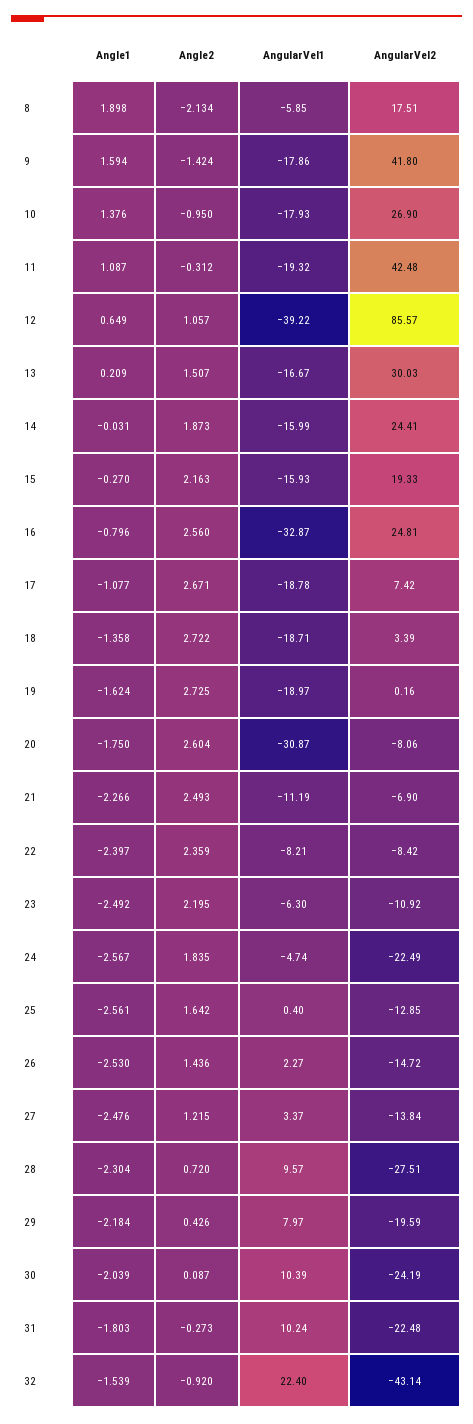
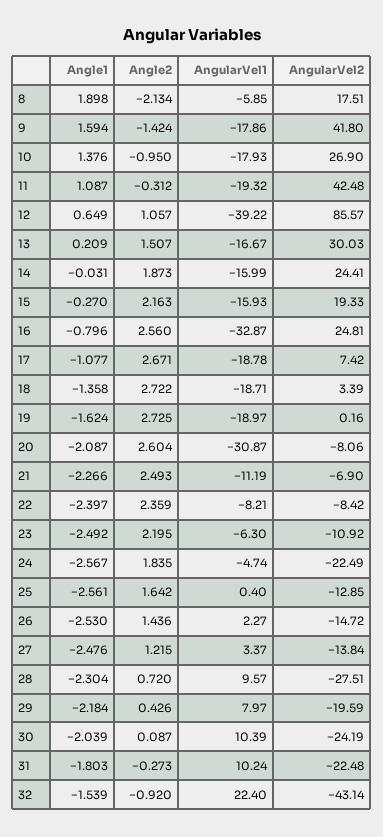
  {
    "Angle1": {
      "8": 1.898,
      "9": 1.594,
      "10": 1.376,
      "11": 1.087,
      "12": 0.649,
      "13": 0.209,
      "14": -0.031,
      "15": -0.27,
      "16": -0.796,
      "17": -1.077,
      "18": -1.358,
      "19": -1.624,
-     "20": -1.75,
+     "20": -2.087,
      "21": -2.266,
      "22": -2.397,
      "23": -2.492,
      "24": -2.567,
      "25": -2.561,
      "26": -2.53,
      "27": -2.476,
      "28": -2.304,
      "29": -2.184,
      "30": -2.039,
      "31": -1.803,
      "32": -1.539
    },
    "Angle2": {
      "8": -2.134,
      "9": -1.424,
      "10": -0.95,
      "11": -0.312,
      "12": 1.057,
      "13": 1.507,
      "14": 1.873,
      "15": 2.163,
      "16": 2.56,
      "17": 2.671,
      "18": 2.722,
      "19": 2.725,
      "20": 2.604,
      "21": 2.493,
      "22": 2.359,
      "23": 2.195,
      "24": 1.835,
      "25": 1.642,
      "26": 1.436,
      "27": 1.215,
      "28": 0.72,
      "29": 0.426,
      "30": 0.087,
      "31": -0.273,
      "32": -0.92
    },
    "AngularVel1": {
      "8": -5.85,
      "9": -17.86,
      "10": -17.93,
      "11": -19.32,
      "12": -39.22,
      "13": -16.67,
      "14": -15.99,
      "15": -15.93,
      "16": -32.87,
      "17": -18.78,
      "18": -18.71,
      "19": -18.97,
      "20": -30.87,
      "21": -11.19,
      "22": -8.21,
      "23": -6.3,
      "24": -4.74,
      "25": 0.4,
      "26": 2.27,
      "27": 3.37,
      "28": 9.57,
      "29": 7.97,
      "30": 10.39,
      "31": 10.24,
      "32": 22.4
    },
    "AngularVel2": {
      "8": 17.51,
      "9": 41.8,
      "10": 26.9,
      "11": 42.48,
      "12": 85.57,
      "13": 30.03,
      "14": 24.41,
      "15": 19.33,
      "16": 24.81,
      "17": 7.42,
      "18": 3.39,
      "19": 0.16,
      "20": -8.06,
      "21": -6.9,
      "22": -8.42,
      "23": -10.92,
      "24": -22.49,
      "25": -12.85,
      "26": -14.72,
      "27": -13.84,
      "28": -27.51,
      "29": -19.59,
      "30": -24.19,
      "31": -22.48,
      "32": -43.14
    }
  }

